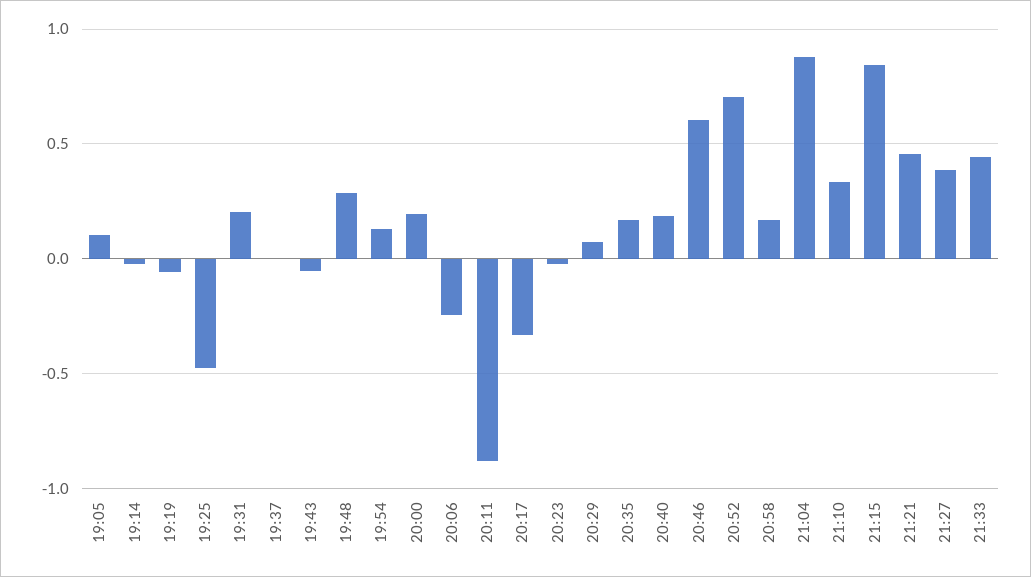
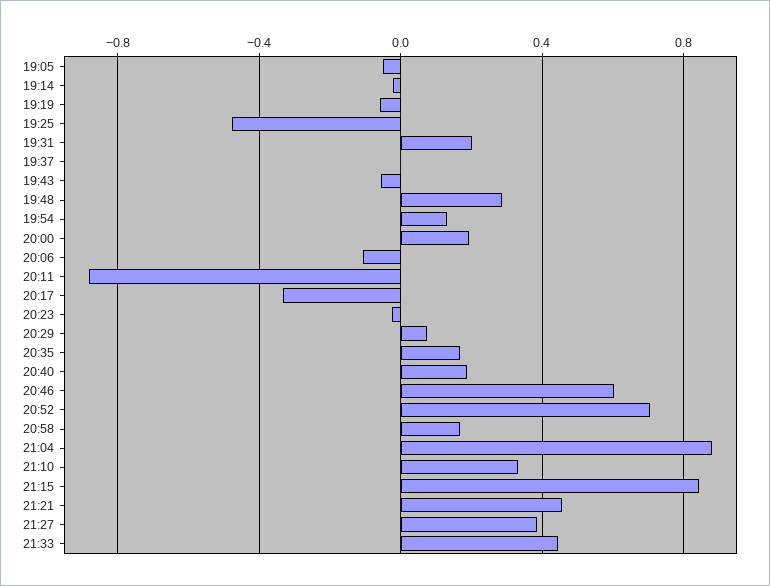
  {
-   "19:05": 0.1,
+   "19:05": -0.05,
    "19:14": 0,
    "19:19": -0.05,
    "19:25": -0.5,
    "19:31": 0.2,
    "19:37": 0,
    "19:43": -0.05,
    "19:48": 0.3,
    "19:54": 0.15,
    "20:00": 0.2,
-   "20:06": -0.25,
+   "20:06": -0.1,
    "20:11": -0.9,
    "20:17": -0.35,
    "20:23": 0,
    "20:29": 0.05,
    "20:35": 0.15,
    "20:40": 0.2,
    "20:46": 0.6,
    "20:52": 0.7,
    "20:58": 0.15,
    "21:04": 0.9,
    "21:10": 0.35,
    "21:15": 0.85,
    "21:21": 0.45,
    "21:27": 0.4,
    "21:33": 0.45
  }

